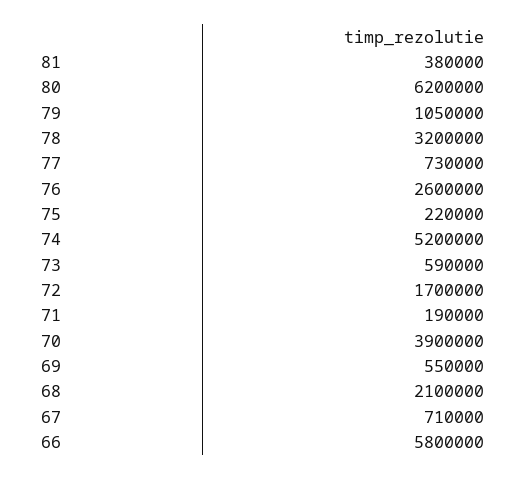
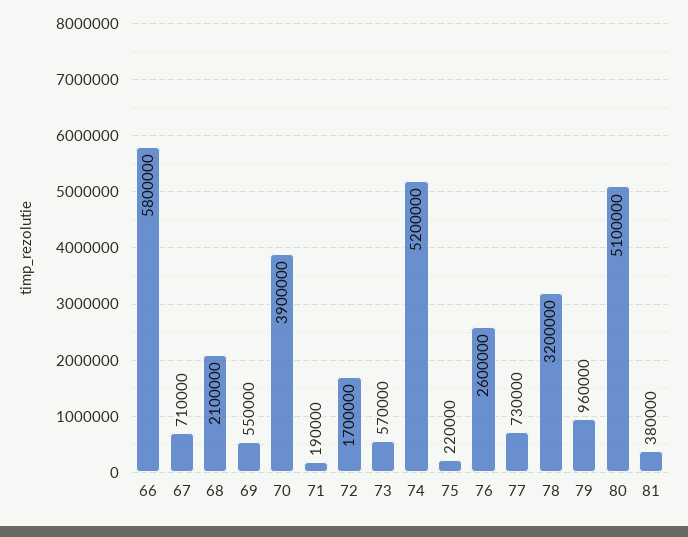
  {
    "81": 380000,
-   "80": 6200000,
+   "80": 5100000,
-   "79": 1050000,
+   "79": 960000,
    "78": 3200000,
    "77": 730000,
    "76": 2600000,
    "75": 220000,
    "74": 5200000,
-   "73": 590000,
+   "73": 570000,
    "72": 1700000,
    "71": 190000,
    "70": 3900000,
    "69": 550000,
    "68": 2100000,
    "67": 710000,
    "66": 5800000
  }

